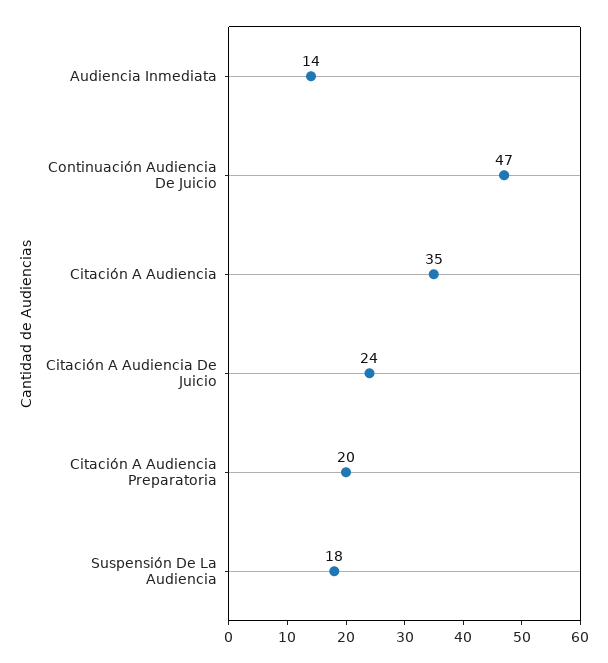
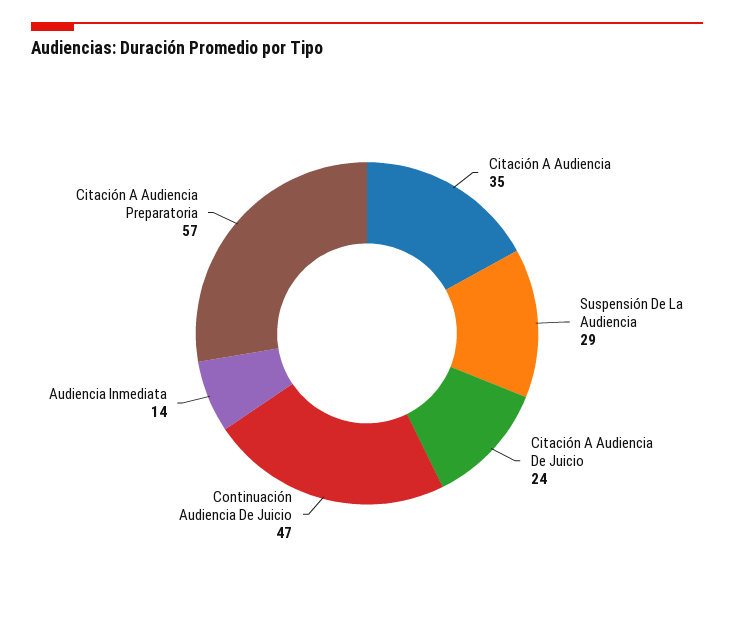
  {
    "Audiencia Inmediata": 14,
    "Continuación Audiencia De Juicio": 47,
    "Citación A Audiencia": 35,
    "Citación A Audiencia De Juicio": 24,
-   "Citación A Audiencia Preparatoria": 20,
+   "Citación A Audiencia Preparatoria": 57,
-   "Suspensión De La Audiencia": 18
+   "Suspensión De La Audiencia": 29
  }

